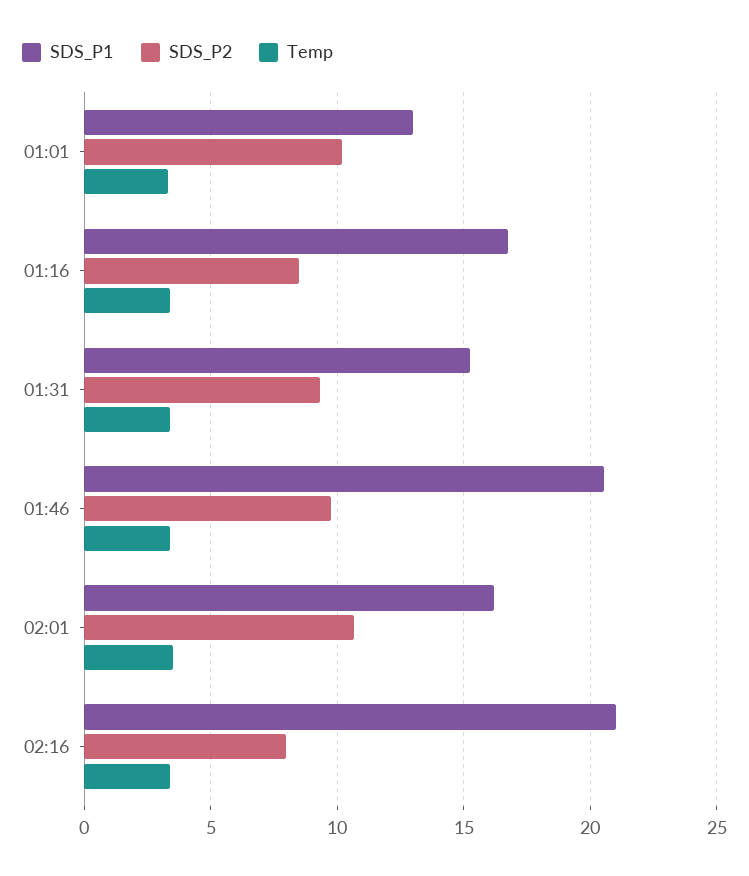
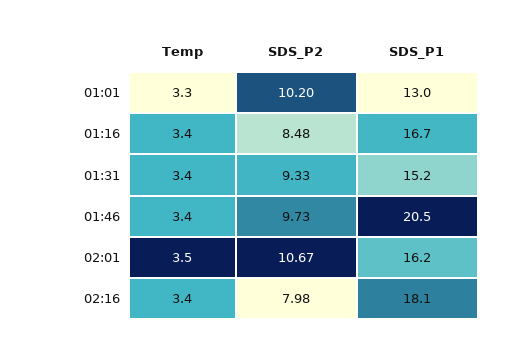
  {
    "SDS_P1": {
      "01:01": 13,
      "01:16": 16.7,
      "01:31": 15.2,
      "01:46": 20.5,
      "02:01": 16.2,
-     "02:16": 21
+     "02:16": 18.1
    },
    "SDS_P2": {
      "01:01": 10.2,
      "01:16": 8.48,
      "01:31": 9.33,
      "01:46": 9.73,
      "02:01": 10.67,
      "02:16": 7.98
    },
    "Temp": {
      "01:01": 3.3,
      "01:16": 3.4,
      "01:31": 3.4,
      "01:46": 3.4,
      "02:01": 3.5,
      "02:16": 3.4
    }
  }

